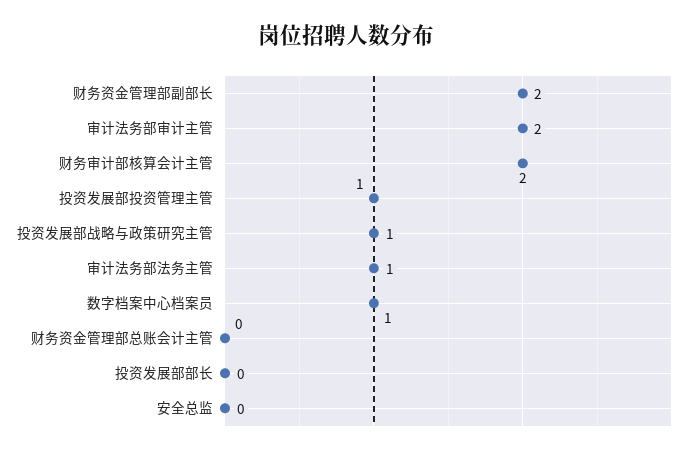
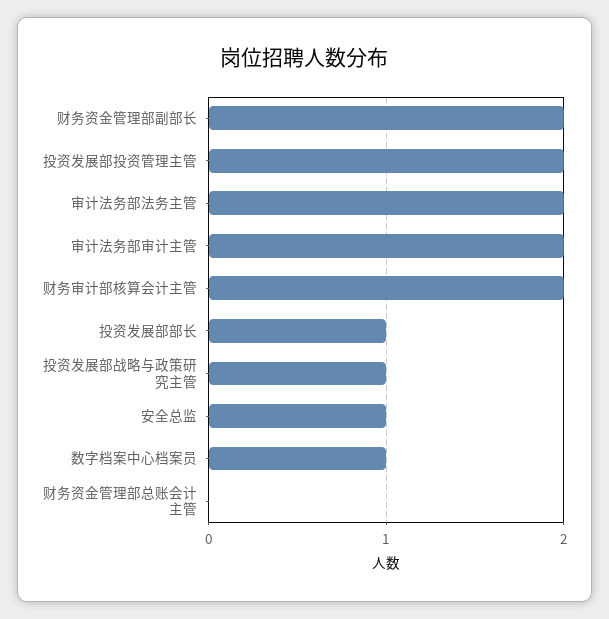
  {
    "财务资金管理部副部长": 2,
    "审计法务部审计主管": 2,
    "财务审计部核算会计主管": 2,
-   "投资发展部投资管理主管": 1,
+   "投资发展部投资管理主管": 2,
    "投资发展部战略与政策研究主管": 1,
-   "审计法务部法务主管": 1,
+   "审计法务部法务主管": 2,
    "数字档案中心档案员": 1,
    "财务资金管理部总账会计主管": 0,
-   "投资发展部部长": 0,
+   "投资发展部部长": 1,
-   "安全总监": 0
+   "安全总监": 1
  }

